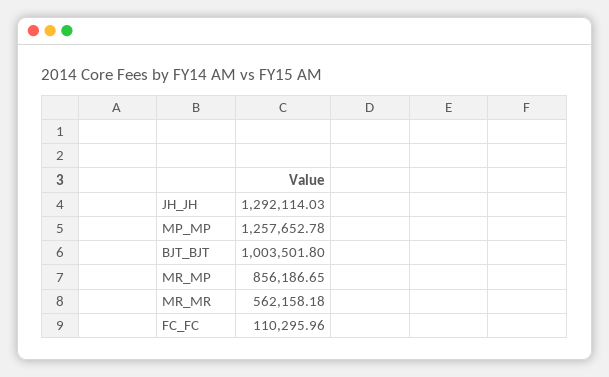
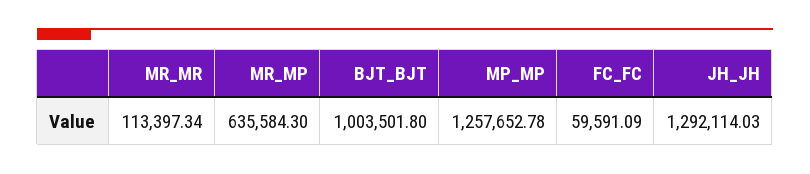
  {
    "JH_JH": 1292114.03,
    "MP_MP": 1257652.78,
    "BJT_BJT": 1003501.8,
-   "MR_MP": 856186.65,
+   "MR_MP": 635584.3,
-   "MR_MR": 562158.18,
+   "MR_MR": 113397.34,
-   "FC_FC": 110295.96
+   "FC_FC": 59591.09
  }

